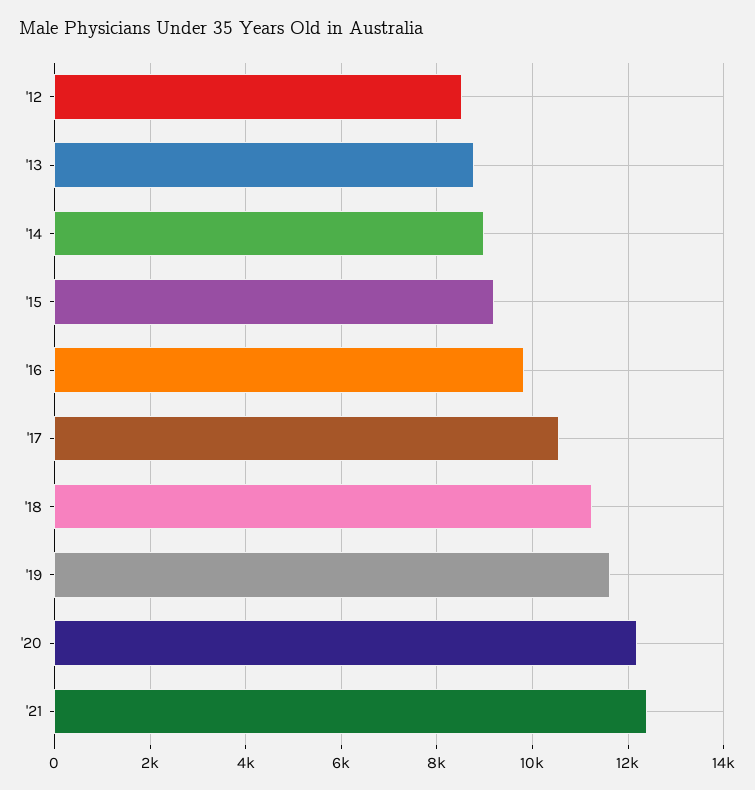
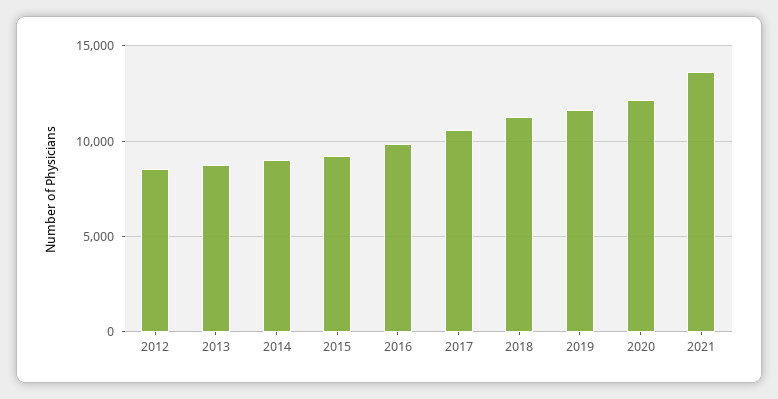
  {
    "'12": 8600,
    "'13": 8800,
    "'14": 9000,
    "'15": 9200,
    "'16": 9800,
    "'17": 10600,
    "'18": 11200,
    "'19": 11600,
    "'20": 12200,
-   "'21": 12400
+   "'21": 13500
  }

